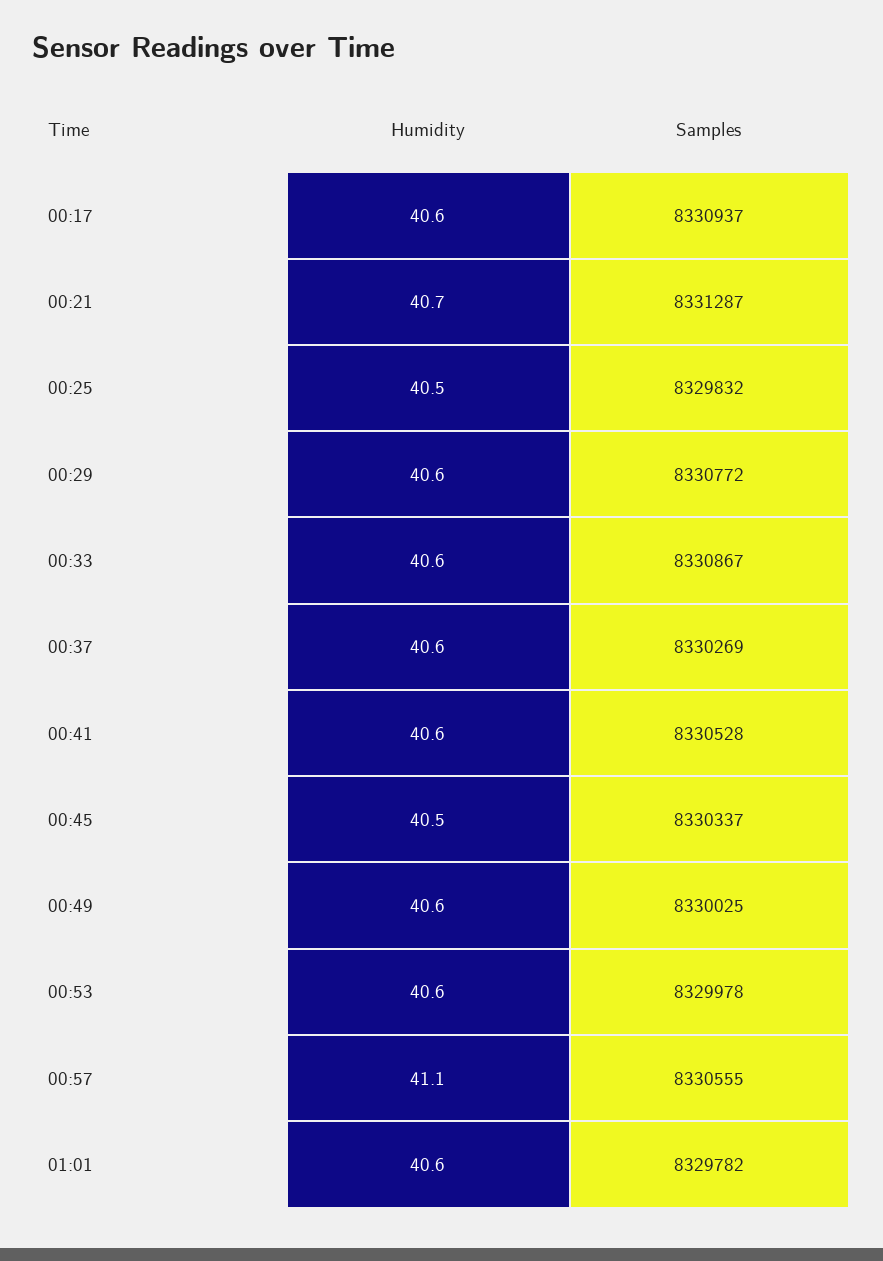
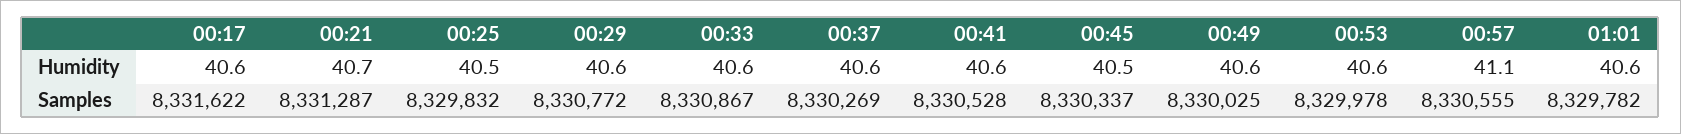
  {
    "Humidity": {
      "00:17": 40.6,
      "00:21": 40.7,
      "00:25": 40.5,
      "00:29": 40.6,
      "00:33": 40.6,
      "00:37": 40.6,
      "00:41": 40.6,
      "00:45": 40.5,
      "00:49": 40.6,
      "00:53": 40.6,
      "00:57": 41.1,
      "01:01": 40.6
    },
    "Samples": {
-     "00:17": 8330937,
+     "00:17": 8331622,
      "00:21": 8331287,
      "00:25": 8329832,
      "00:29": 8330772,
      "00:33": 8330867,
      "00:37": 8330269,
      "00:41": 8330528,
      "00:45": 8330337,
      "00:49": 8330025,
      "00:53": 8329978,
      "00:57": 8330555,
      "01:01": 8329782
    }
  }

